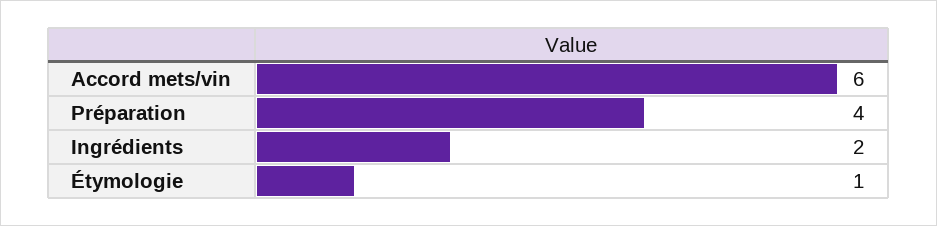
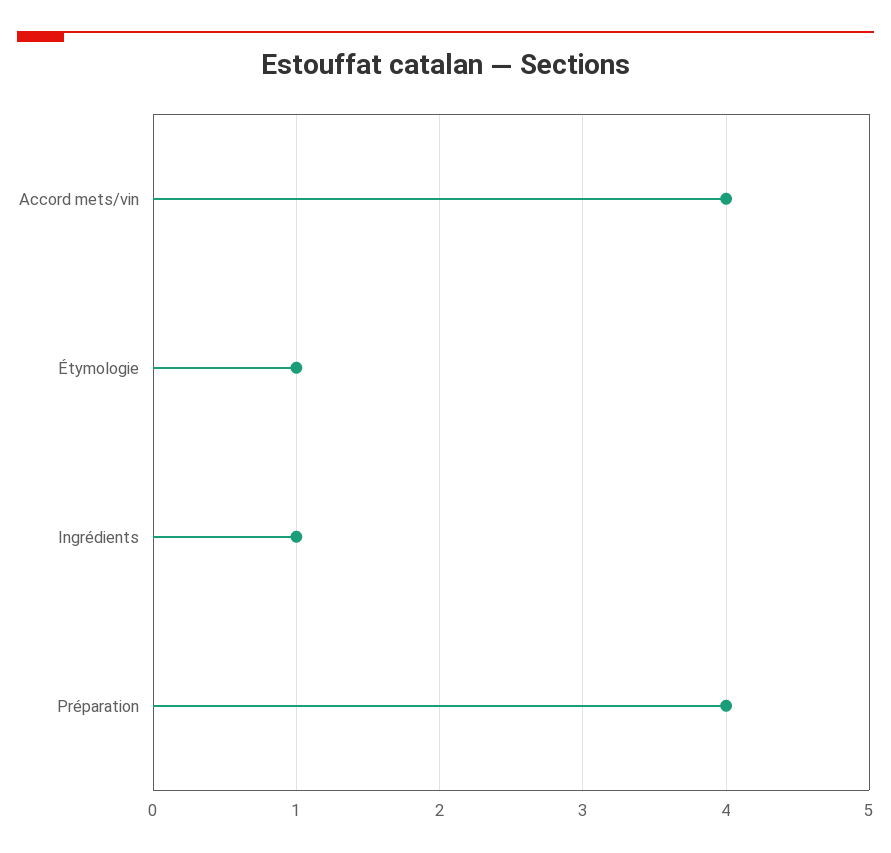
  {
-   "Accord mets/vin": 6,
+   "Accord mets/vin": 4,
    "Préparation": 4,
-   "Ingrédients": 2,
+   "Ingrédients": 1,
    "Étymologie": 1
  }

